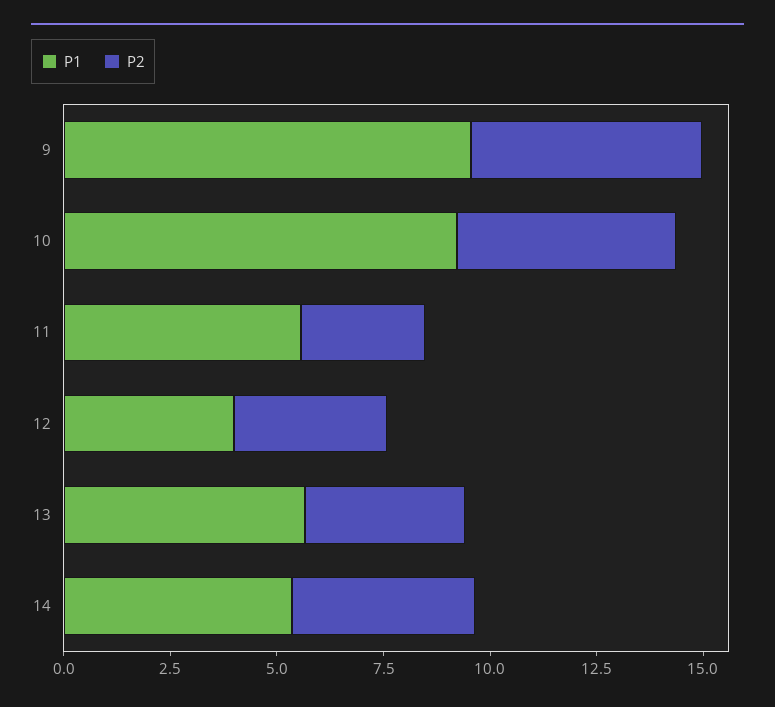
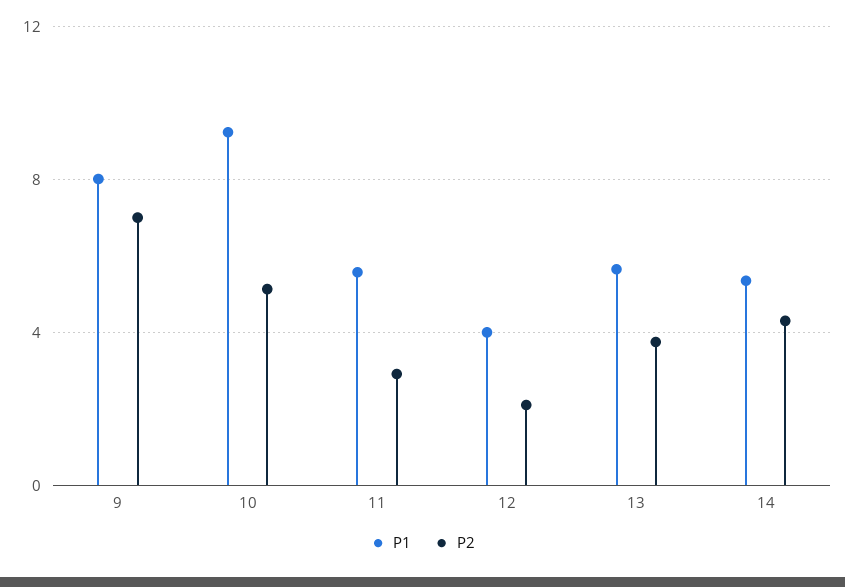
  {
    "P1": {
-     "9": 9.5,
+     "9": 8,
      "10": 9,
      "11": 5.5,
      "12": 4,
      "13": 5.5,
      "14": 5.5
    },
    "P2": {
-     "9": 5.5,
+     "9": 7,
      "10": 5,
      "11": 3,
-     "12": 3.5,
+     "12": 2,
      "13": 4,
      "14": 4.5
    }
  }

